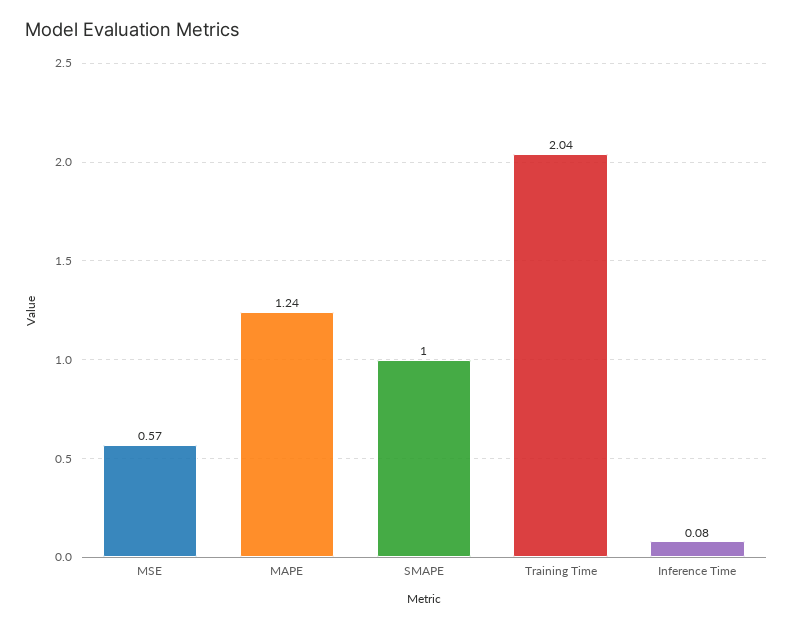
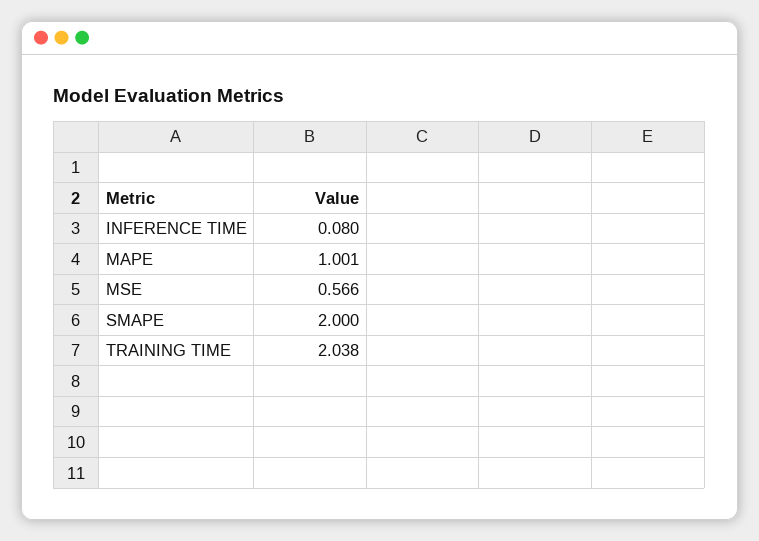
  {
    "MSE": 0.566,
-   "MAPE": 1.24,
+   "MAPE": 1.001,
-   "SMAPE": 1,
+   "SMAPE": 2,
    "Training Time": 2.038,
    "Inference Time": 0.08
  }

